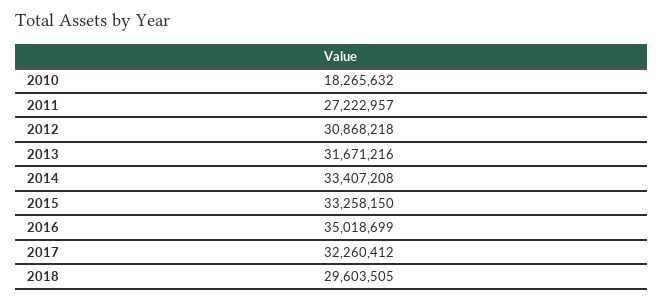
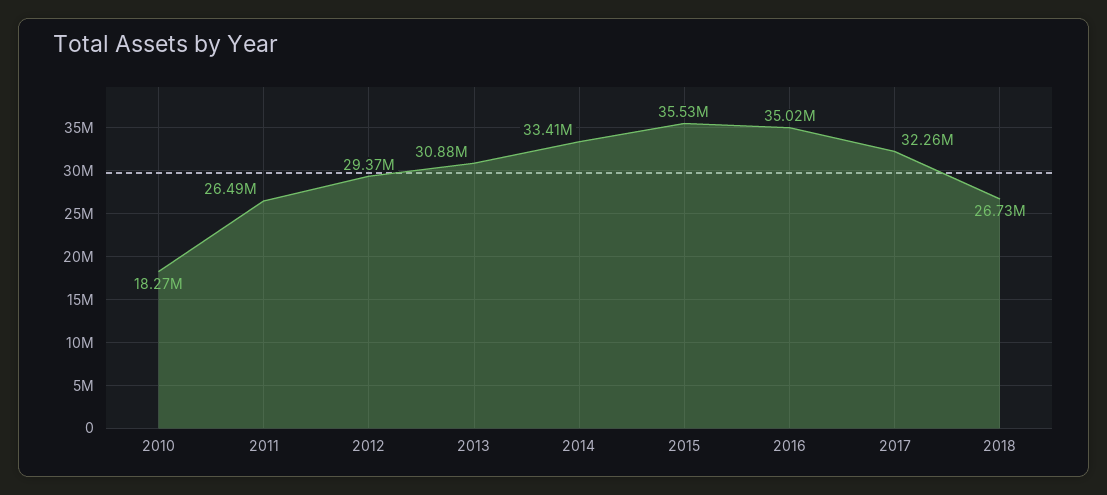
  {
    "2010": 18265632,
-   "2011": 27222957,
+   "2011": 26490000,
-   "2012": 30868218,
+   "2012": 29370000,
-   "2013": 31671216,
+   "2013": 30880000,
    "2014": 33407208,
-   "2015": 33258150,
+   "2015": 35530000,
    "2016": 35018699,
    "2017": 32260412,
-   "2018": 29603505
+   "2018": 26730000
  }

